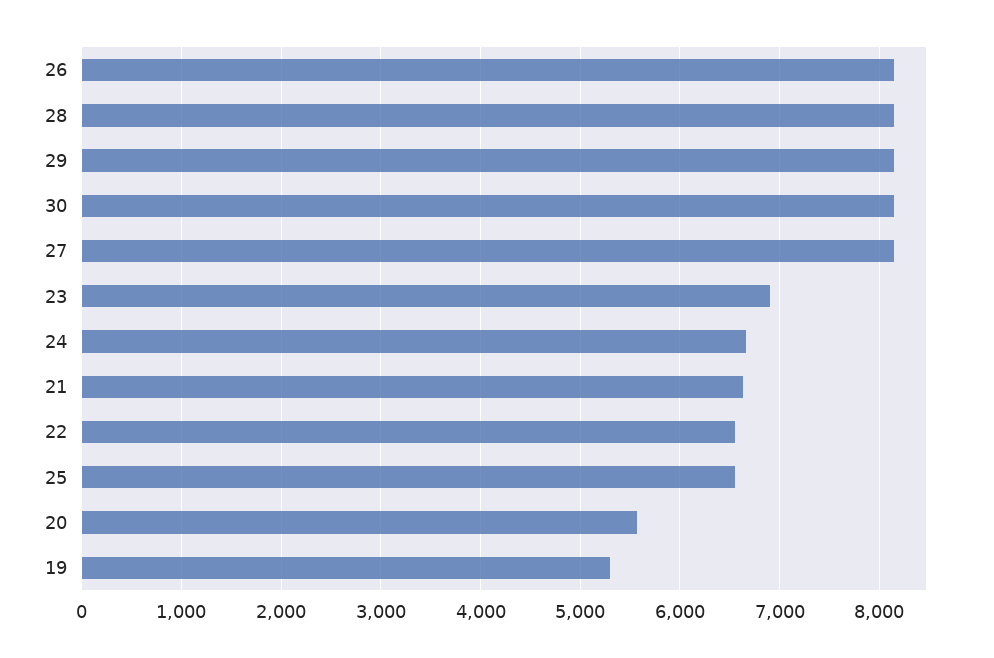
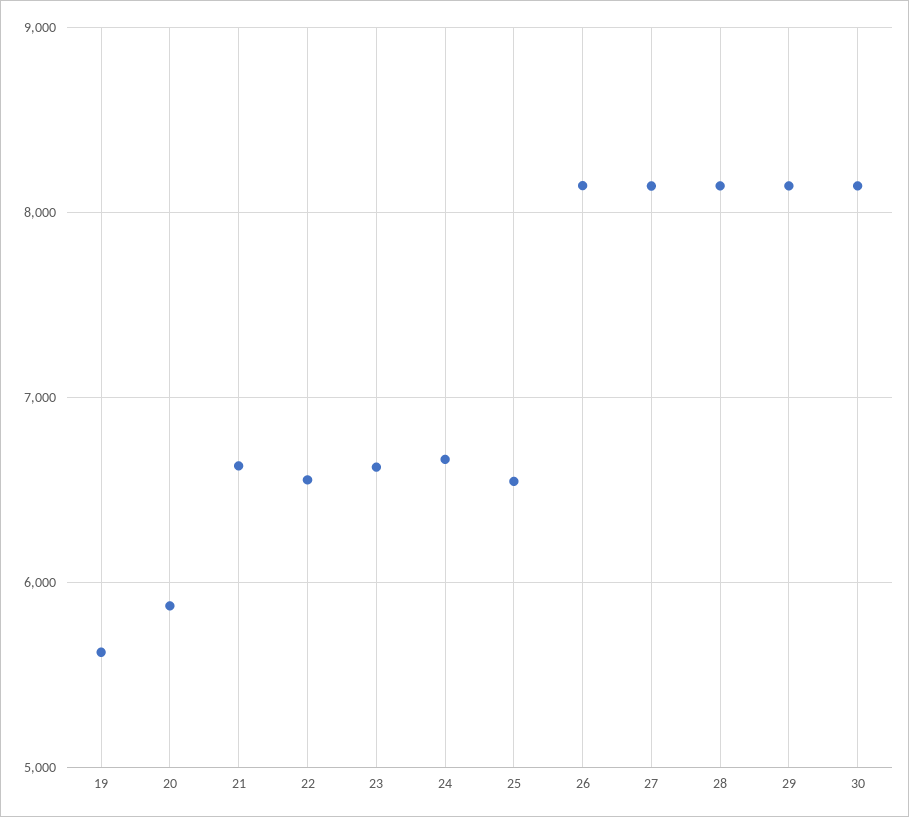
  {
    "26": 8100,
    "28": 8100,
    "29": 8100,
    "30": 8100,
    "27": 8100,
-   "23": 6900,
+   "23": 6600,
    "24": 6700,
    "21": 6600,
    "22": 6600,
    "25": 6500,
-   "20": 5600,
+   "20": 5900,
-   "19": 5300
+   "19": 5600
  }

